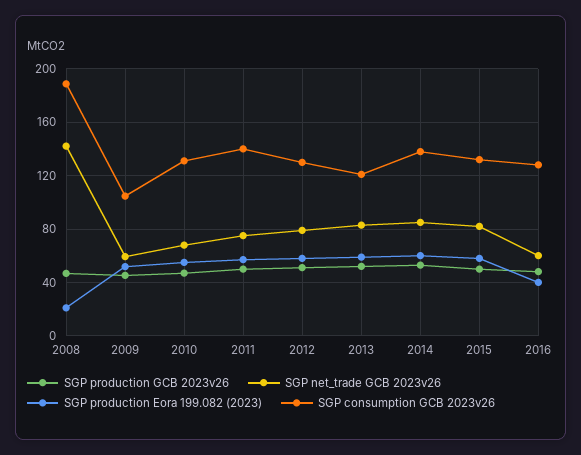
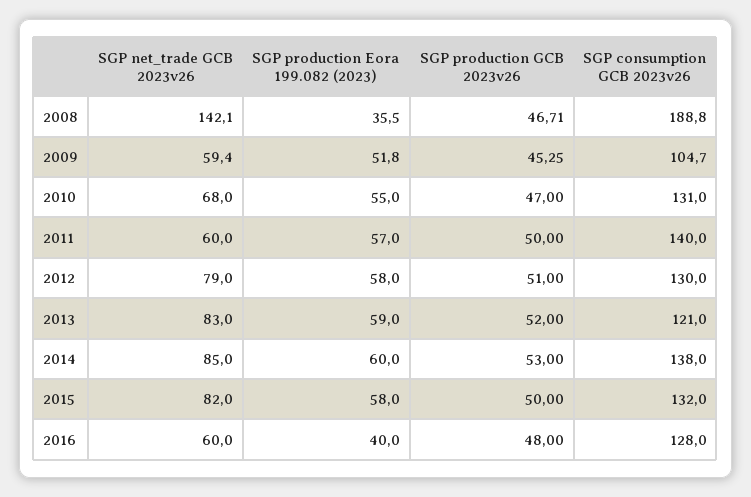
  {
    "SGP production GCB 2023v26": {
      "2008": 46.71,
      "2009": 45.25,
      "2010": 47,
      "2011": 50,
      "2012": 51,
      "2013": 52,
      "2014": 53,
      "2015": 50,
      "2016": 48
    },
    "SGP net_trade GCB 2023v26": {
      "2008": 142.1,
      "2009": 59.4,
      "2010": 68,
-     "2011": 75,
+     "2011": 60,
      "2012": 79,
      "2013": 83,
      "2014": 85,
      "2015": 82,
      "2016": 60
    },
    "SGP production Eora 199.082 (2023)": {
-     "2008": 20,
+     "2008": 35.5,
      "2009": 51.8,
      "2010": 55,
      "2011": 57,
      "2012": 58,
      "2013": 59,
      "2014": 60,
      "2015": 58,
      "2016": 40
    },
    "SGP consumption GCB 2023v26": {
      "2008": 188.8,
      "2009": 104.7,
      "2010": 131,
      "2011": 140,
      "2012": 130,
      "2013": 121,
      "2014": 138,
      "2015": 132,
      "2016": 128
    }
  }

